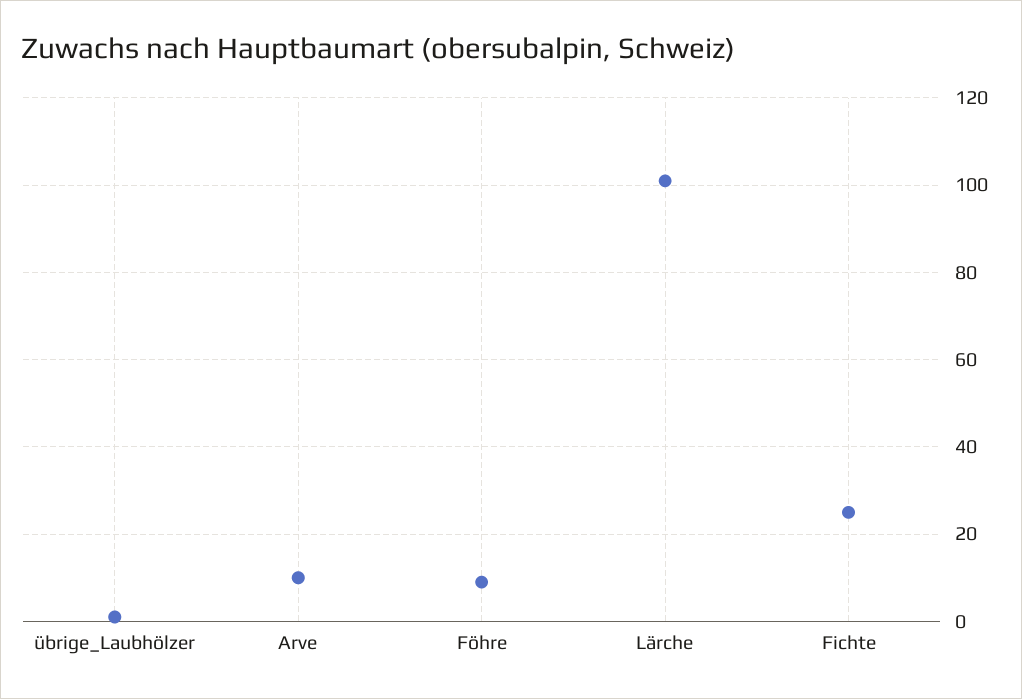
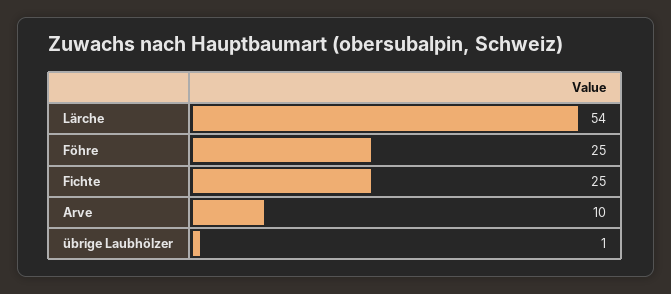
  {
    "übrige_Laubhölzer": 1,
    "Arve": 10,
-   "Föhre": 10,
+   "Föhre": 25,
-   "Lärche": 100,
+   "Lärche": 54,
    "Fichte": 25
  }

